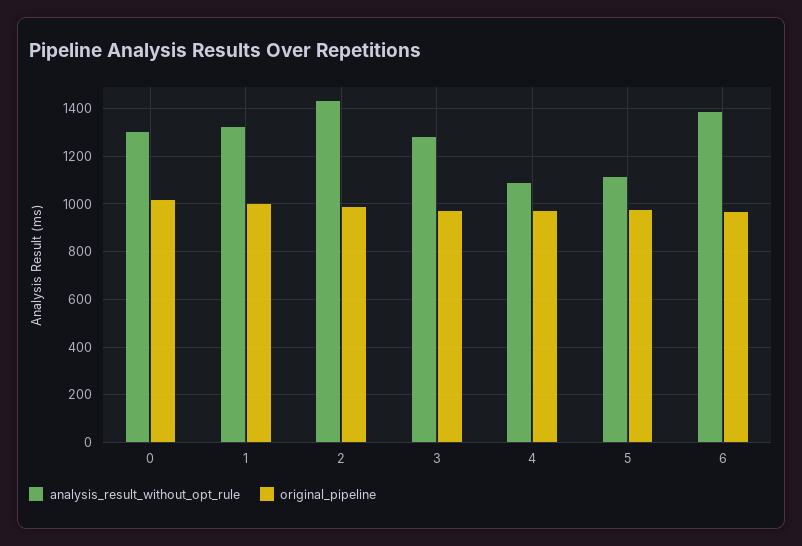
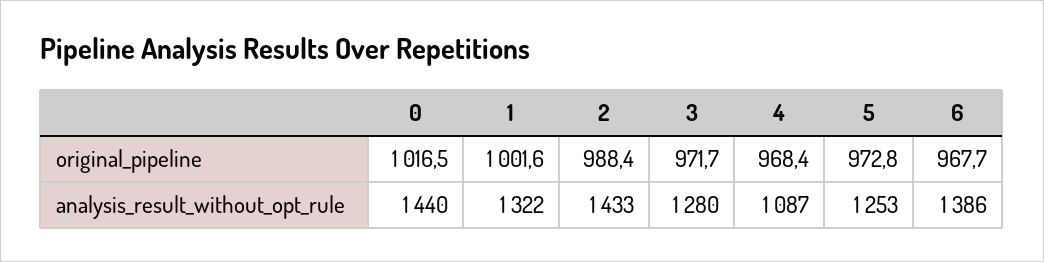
  {
    "analysis_result_without_opt_rule": {
-     "0": 1300,
+     "0": 1440,
      "1": 1322,
      "2": 1433,
      "3": 1280,
      "4": 1087,
-     "5": 1100,
+     "5": 1253,
      "6": 1386
    },
    "original_pipeline": {
      "0": 1016.5,
      "1": 1001.6,
      "2": 988.4,
      "3": 971.7,
      "4": 968.4,
      "5": 972.8,
      "6": 967.7
    }
  }

